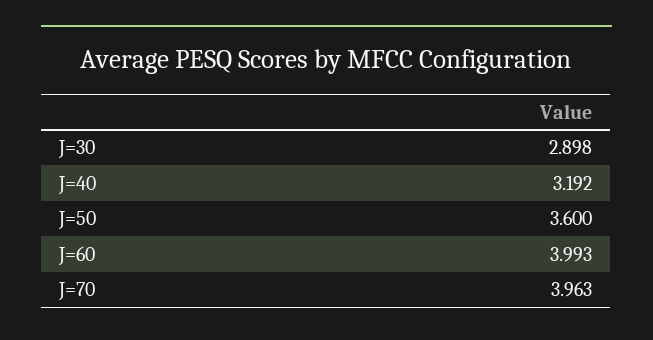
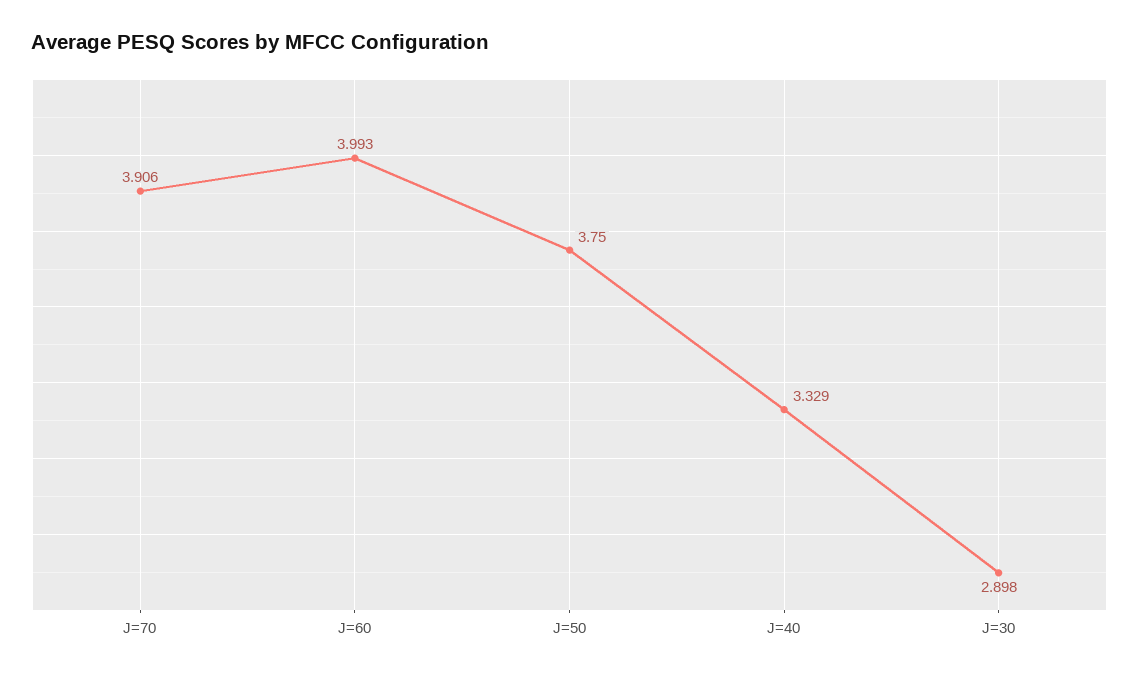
  {
    "J=30": 2.898,
-   "J=40": 3.192,
+   "J=40": 3.329,
-   "J=50": 3.6,
+   "J=50": 3.75,
    "J=60": 3.993,
-   "J=70": 3.963
+   "J=70": 3.906
  }

